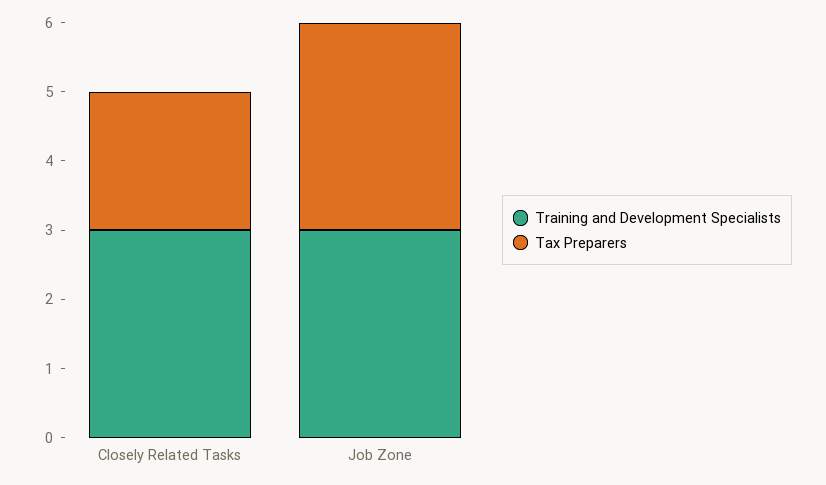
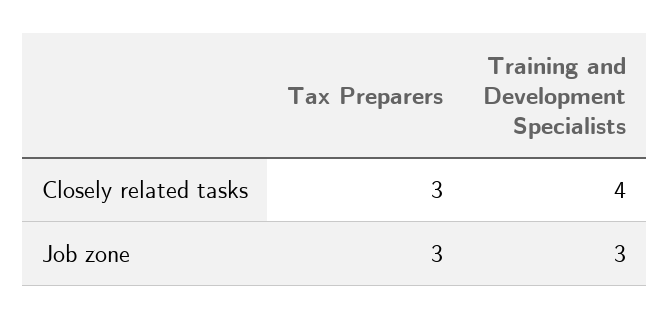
  {
    "Training and Development Specialists": {
-     "Closely Related Tasks": 3,
+     "Closely Related Tasks": 4,
      "Job Zone": 3
    },
    "Tax Preparers": {
-     "Closely Related Tasks": 2,
+     "Closely Related Tasks": 3,
      "Job Zone": 3
    }
  }

